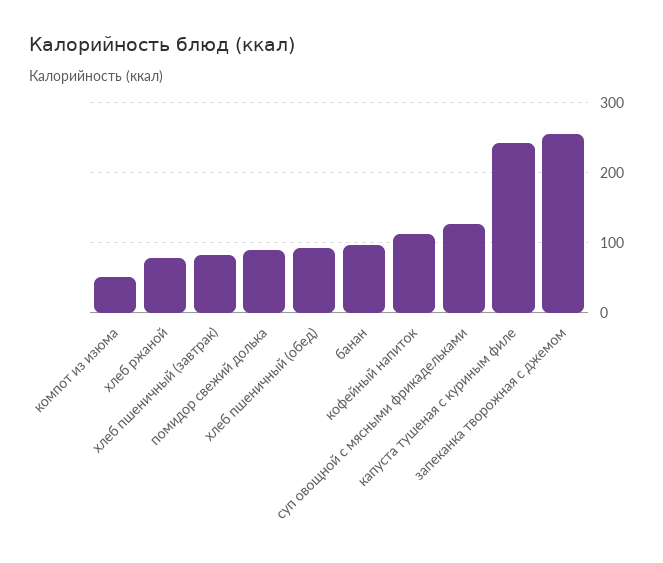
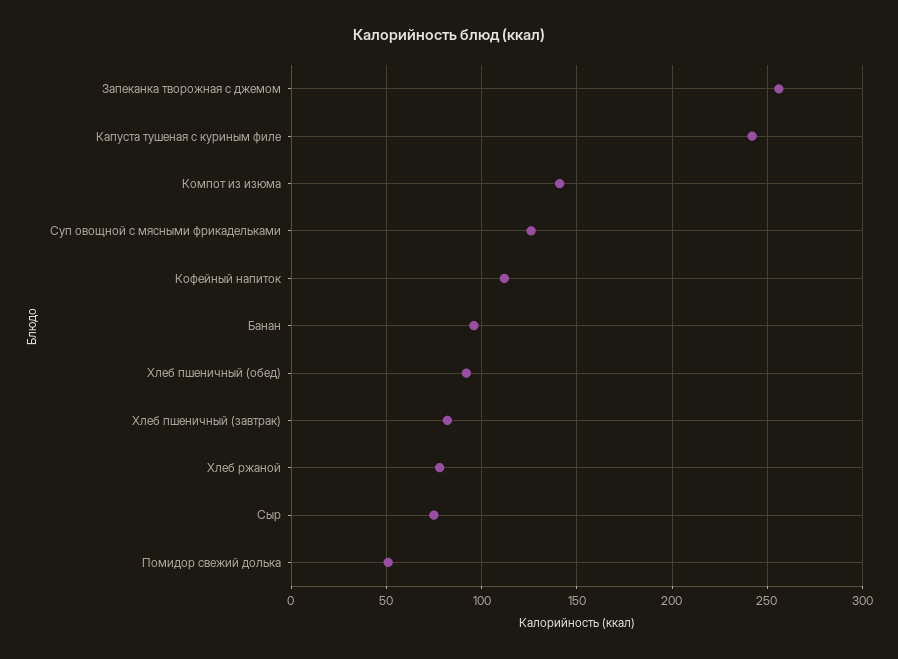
  {
-   "компот из изюма": 50,
+   "компот из изюма": 140,
    "хлеб ржаной": 80,
    "хлеб пшеничный (завтрак)": 80,
-   "помидор свежий долька": 90,
+   "помидор свежий долька": 50,
    "хлеб пшеничный (обед)": 90,
    "банан": 95,
    "кофейный напиток": 110,
    "суп овощной с мясными фрикадельками": 125,
    "капуста тушеная с куриным филе": 240,
-   "запеканка творожная с джемом": 255
+   "запеканка творожная с джемом": 255,
+   "Сыр": 75
  }

